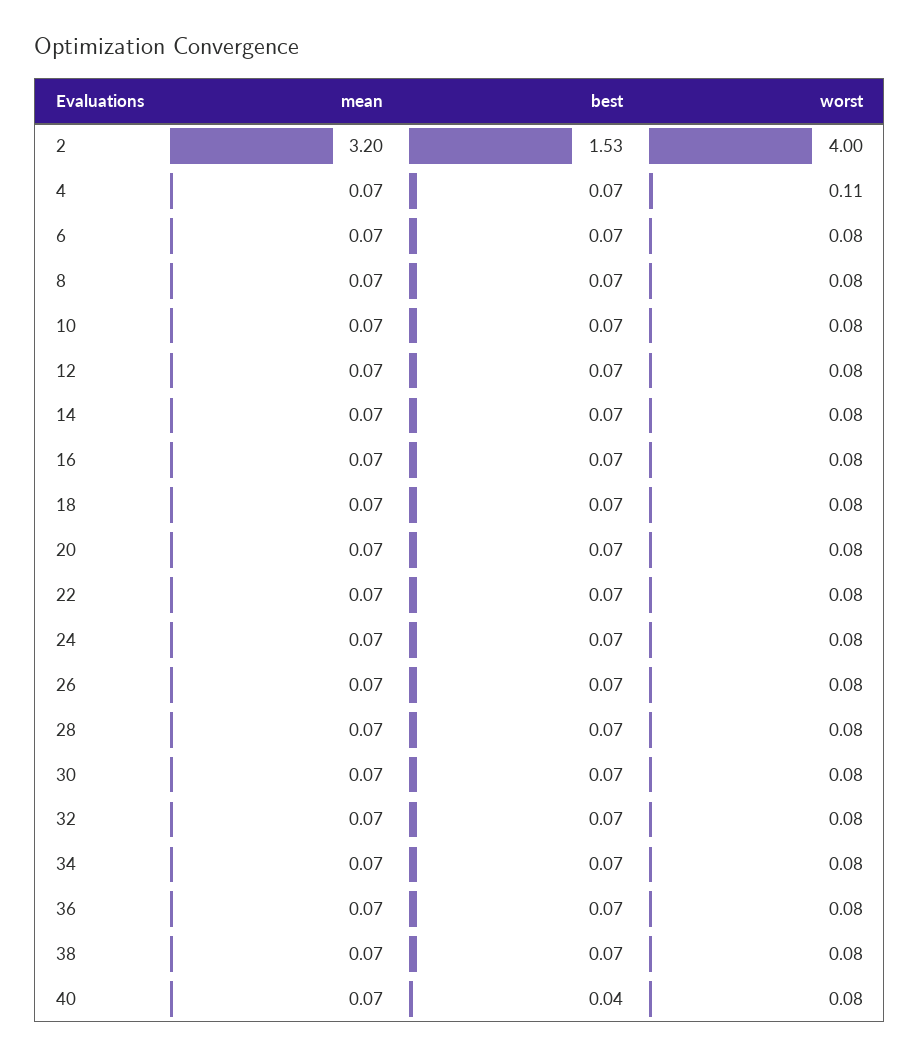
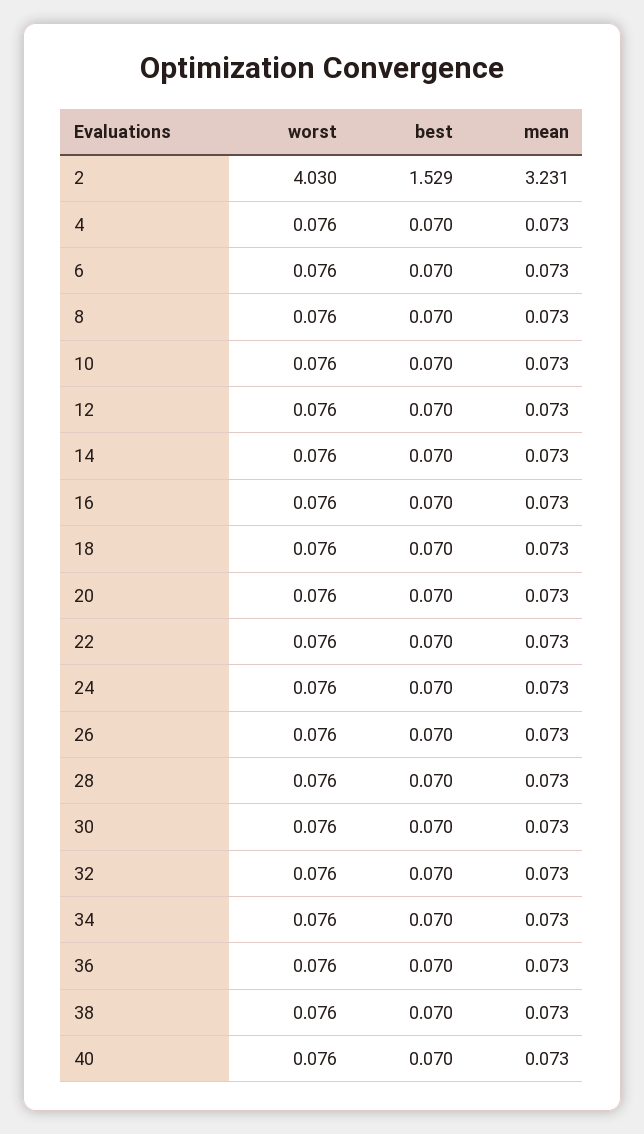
  {
    "mean": {
-     "2": 3.2,
+     "2": 3.231,
      "4": 0.073,
      "6": 0.073,
      "8": 0.073,
      "10": 0.073,
      "12": 0.073,
      "14": 0.073,
      "16": 0.073,
      "18": 0.073,
      "20": 0.073,
      "22": 0.073,
      "24": 0.073,
      "26": 0.073,
      "28": 0.073,
      "30": 0.073,
      "32": 0.073,
      "34": 0.073,
      "36": 0.073,
      "38": 0.073,
      "40": 0.073
    },
    "best": {
      "2": 1.529,
      "4": 0.07,
      "6": 0.07,
      "8": 0.07,
      "10": 0.07,
      "12": 0.07,
      "14": 0.07,
      "16": 0.07,
      "18": 0.07,
      "20": 0.07,
      "22": 0.07,
      "24": 0.07,
      "26": 0.07,
      "28": 0.07,
      "30": 0.07,
      "32": 0.07,
      "34": 0.07,
      "36": 0.07,
      "38": 0.07,
-     "40": 0.04
+     "40": 0.07
    },
    "worst": {
-     "2": 4,
+     "2": 4.03,
-     "4": 0.11,
+     "4": 0.076,
      "6": 0.076,
      "8": 0.076,
      "10": 0.076,
      "12": 0.076,
      "14": 0.076,
      "16": 0.076,
      "18": 0.076,
      "20": 0.076,
      "22": 0.076,
      "24": 0.076,
      "26": 0.076,
      "28": 0.076,
      "30": 0.076,
      "32": 0.076,
      "34": 0.076,
      "36": 0.076,
      "38": 0.076,
      "40": 0.076
    }
  }

